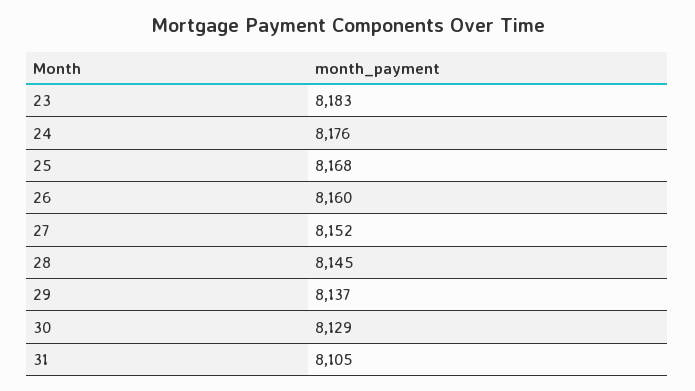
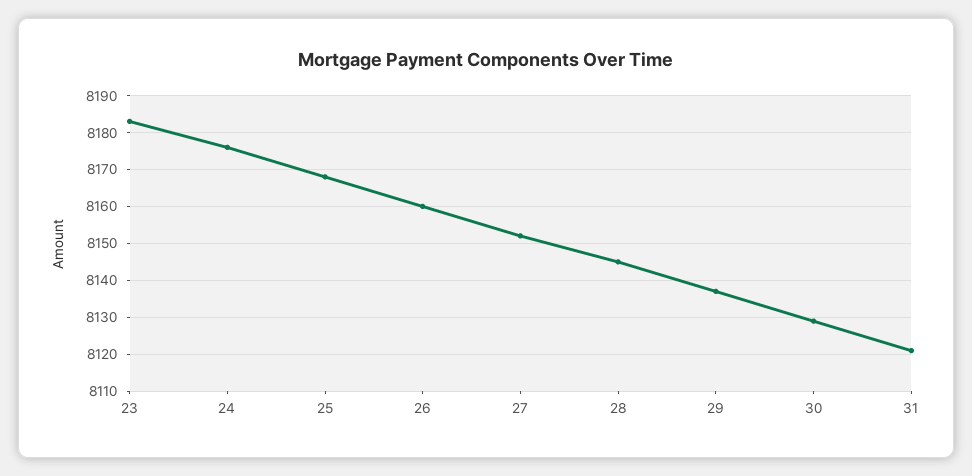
  {
    "23": 8183,
    "24": 8176,
    "25": 8168,
    "26": 8160,
    "27": 8152,
    "28": 8145,
    "29": 8137,
    "30": 8129,
-   "31": 8105
+   "31": 8120
  }

